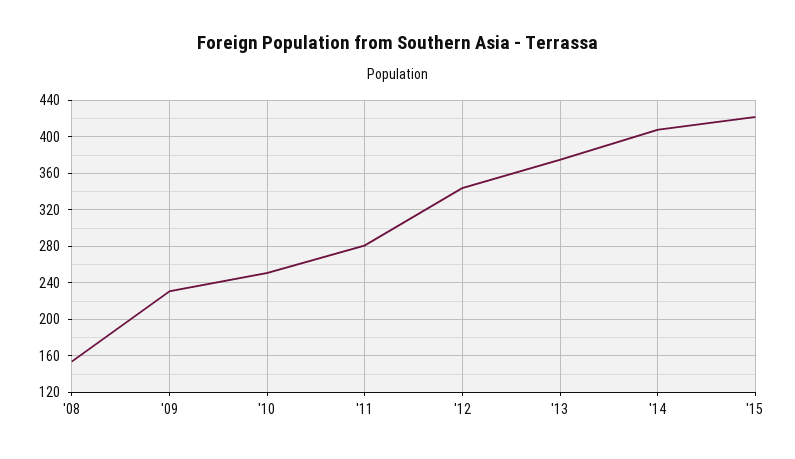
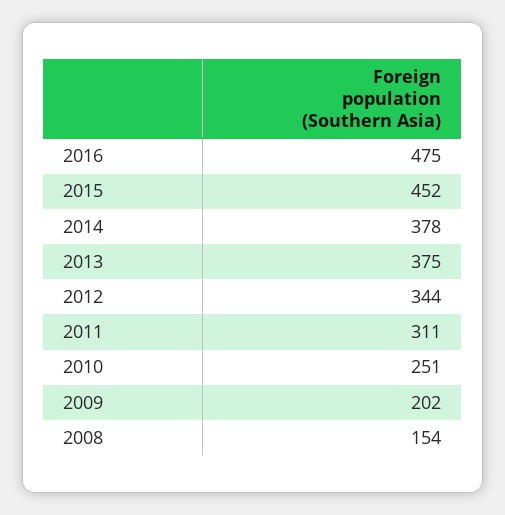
  {
    "'08": 154,
-   "'09": 230,
+   "'09": 202,
    "'10": 251,
-   "'11": 280,
+   "'11": 311,
    "'12": 344,
    "'13": 375,
-   "'14": 410,
+   "'14": 378,
-   "'15": 420
+   "'15": 452,
+   "2016": 475
  }

